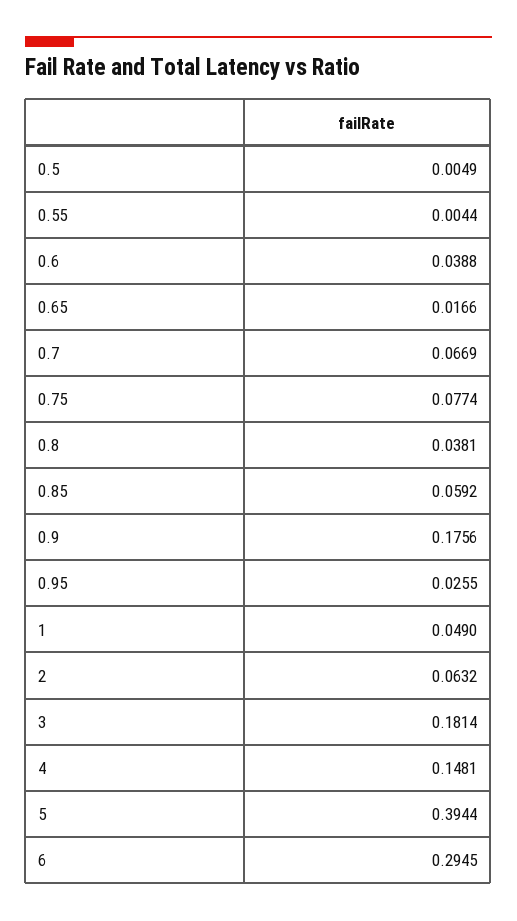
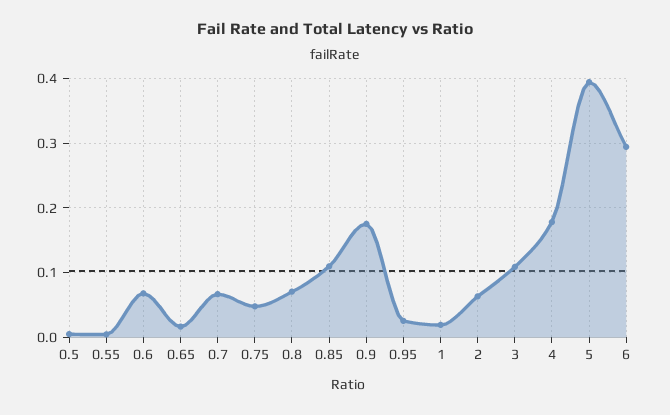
  {
    "0.5": 0.0049,
    "0.55": 0.0044,
-   "0.6": 0.0388,
+   "0.6": 0.07,
    "0.65": 0.0166,
    "0.7": 0.0669,
-   "0.75": 0.0774,
+   "0.75": 0.05,
-   "0.8": 0.0381,
+   "0.8": 0.07,
-   "0.85": 0.0592,
+   "0.85": 0.11,
    "0.9": 0.1756,
    "0.95": 0.0255,
-   "1": 0.049,
+   "1": 0.02,
    "2": 0.0632,
-   "3": 0.1814,
+   "3": 0.11,
-   "4": 0.1481,
+   "4": 0.18,
    "5": 0.3944,
    "6": 0.2945
  }

